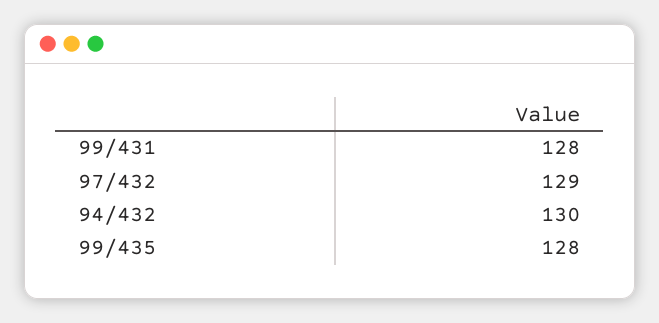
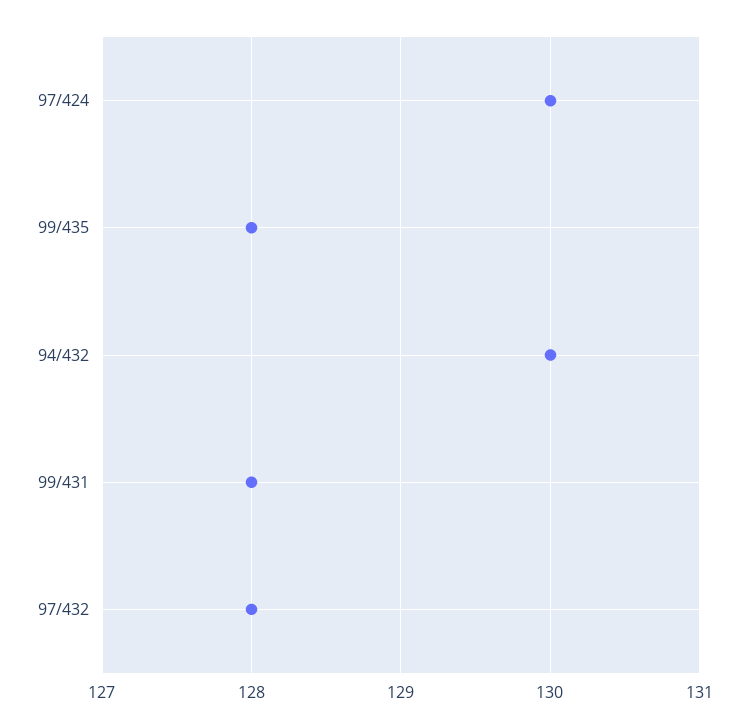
  {
    "99/431": 128,
-   "97/432": 129,
+   "97/432": 128,
    "94/432": 130,
-   "99/435": 128
+   "99/435": 128,
+   "97/424": 130
  }

